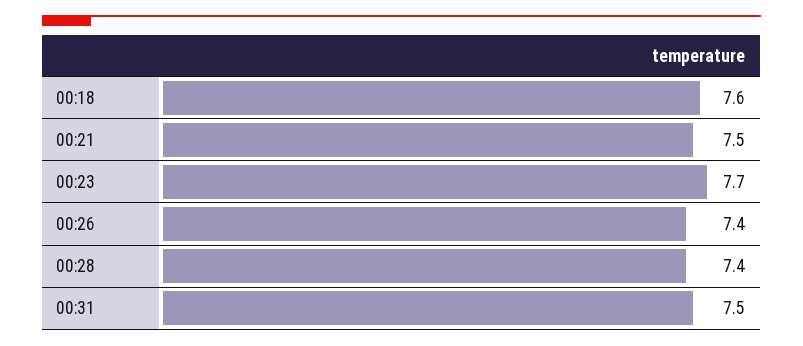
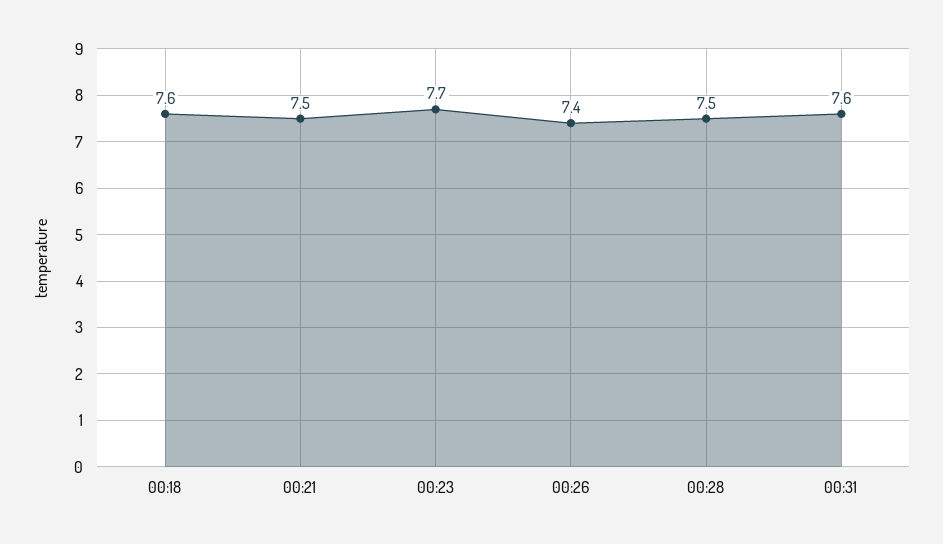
  {
    "00:18": 7.6,
    "00:21": 7.5,
    "00:23": 7.7,
    "00:26": 7.4,
-   "00:28": 7.4,
+   "00:28": 7.5,
-   "00:31": 7.5
+   "00:31": 7.6
  }

